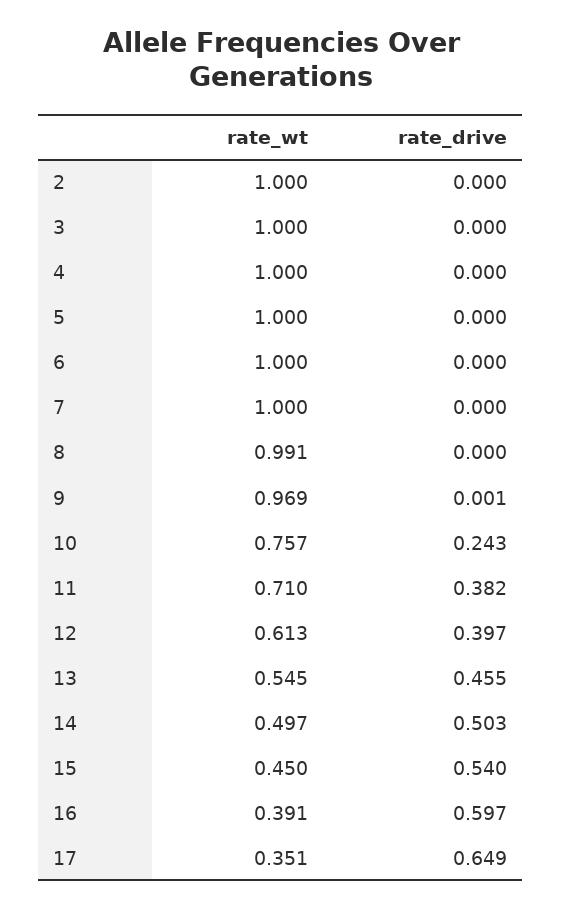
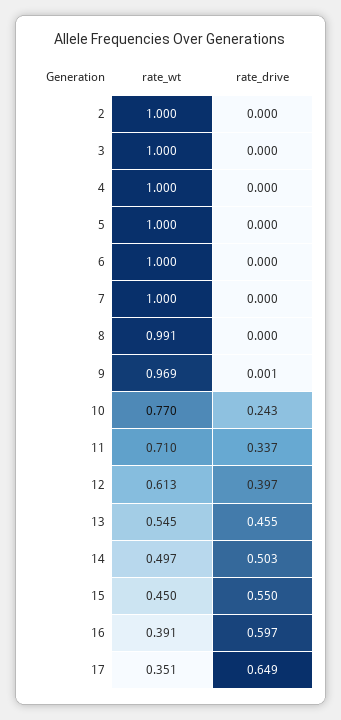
  {
    "rate_wt": {
      "2": 1,
      "3": 1,
      "4": 1,
      "5": 1,
      "6": 1,
      "7": 1,
      "8": 0.991,
      "9": 0.969,
-     "10": 0.757,
+     "10": 0.77,
      "11": 0.71,
      "12": 0.613,
      "13": 0.545,
      "14": 0.497,
      "15": 0.45,
      "16": 0.391,
      "17": 0.351
    },
    "rate_drive": {
      "2": 0,
      "3": 0,
      "4": 0,
      "5": 0,
      "6": 0,
      "7": 0,
      "8": 0,
      "9": 0.001,
      "10": 0.243,
-     "11": 0.382,
+     "11": 0.337,
      "12": 0.397,
      "13": 0.455,
      "14": 0.503,
-     "15": 0.54,
+     "15": 0.55,
      "16": 0.597,
      "17": 0.649
    }
  }

